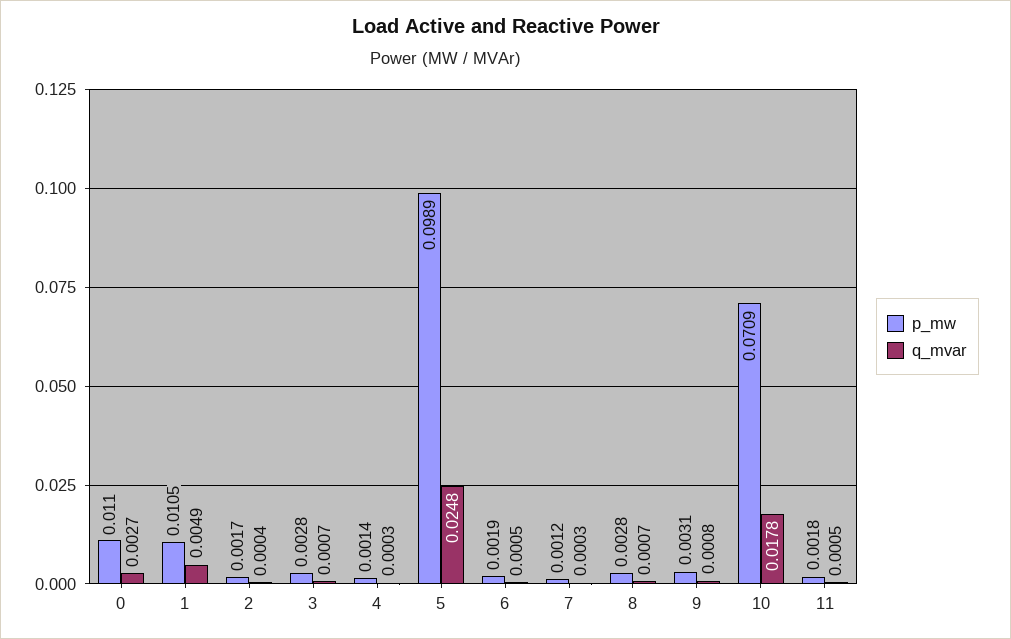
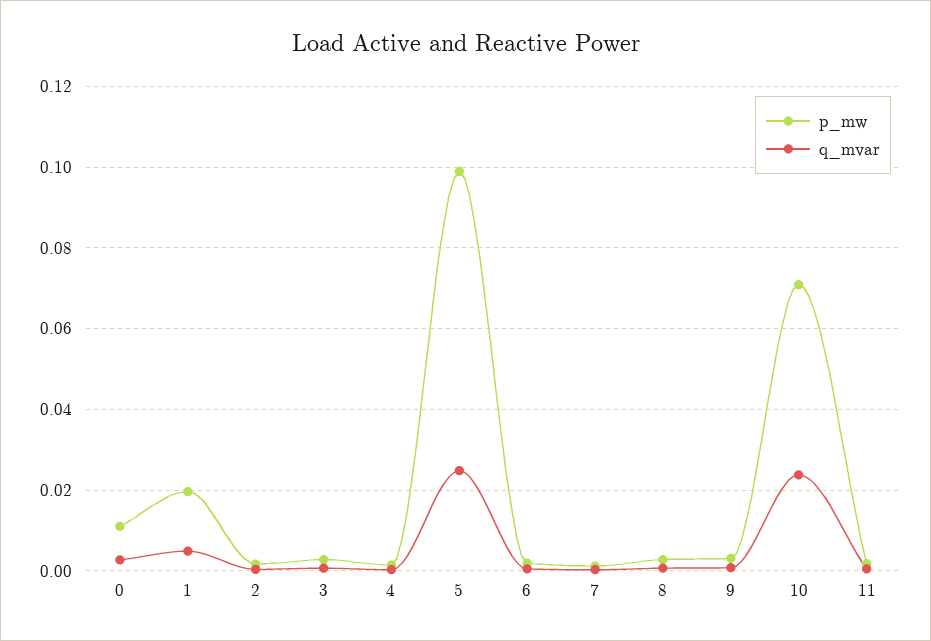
  {
    "p_mw": {
      "0": 0.011,
-     "1": 0.0105,
+     "1": 0.02,
      "2": 0.0017,
      "3": 0.0028,
      "4": 0.0014,
      "5": 0.0989,
      "6": 0.0019,
      "7": 0.0012,
      "8": 0.0028,
      "9": 0.0031,
      "10": 0.0709,
      "11": 0.0018
    },
    "q_mvar": {
      "0": 0.0027,
      "1": 0.0049,
      "2": 0.0004,
      "3": 0.0007,
      "4": 0.0003,
      "5": 0.0248,
      "6": 0.0005,
      "7": 0.0003,
      "8": 0.0007,
      "9": 0.0008,
-     "10": 0.0178,
+     "10": 0.024,
      "11": 0.0005
    }
  }

